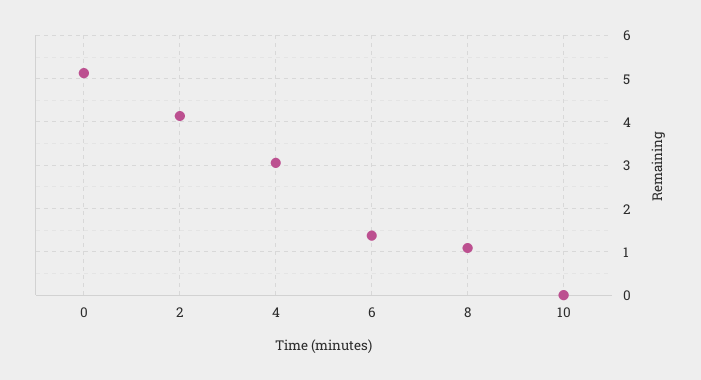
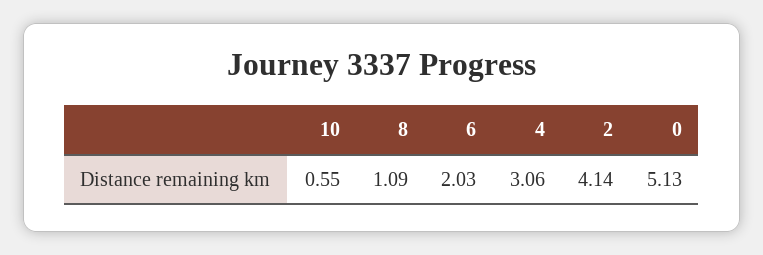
  {
    "0": 5.13,
    "2": 4.14,
    "4": 3.06,
-   "6": 1.4,
+   "6": 2.03,
    "8": 1.09,
-   "10": 0
+   "10": 0.55
  }

